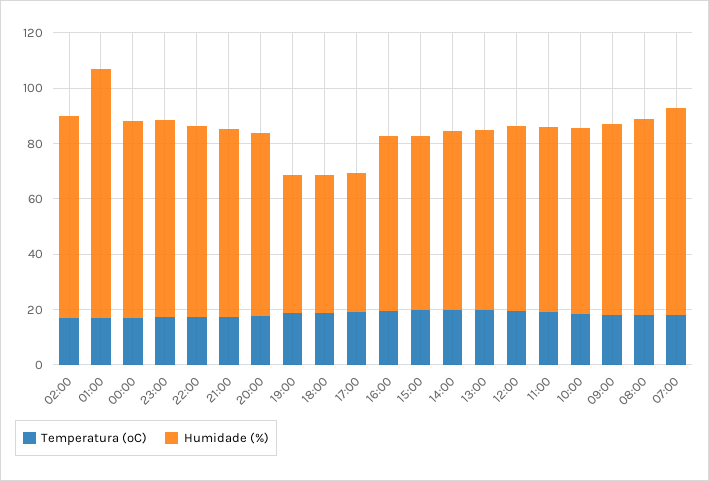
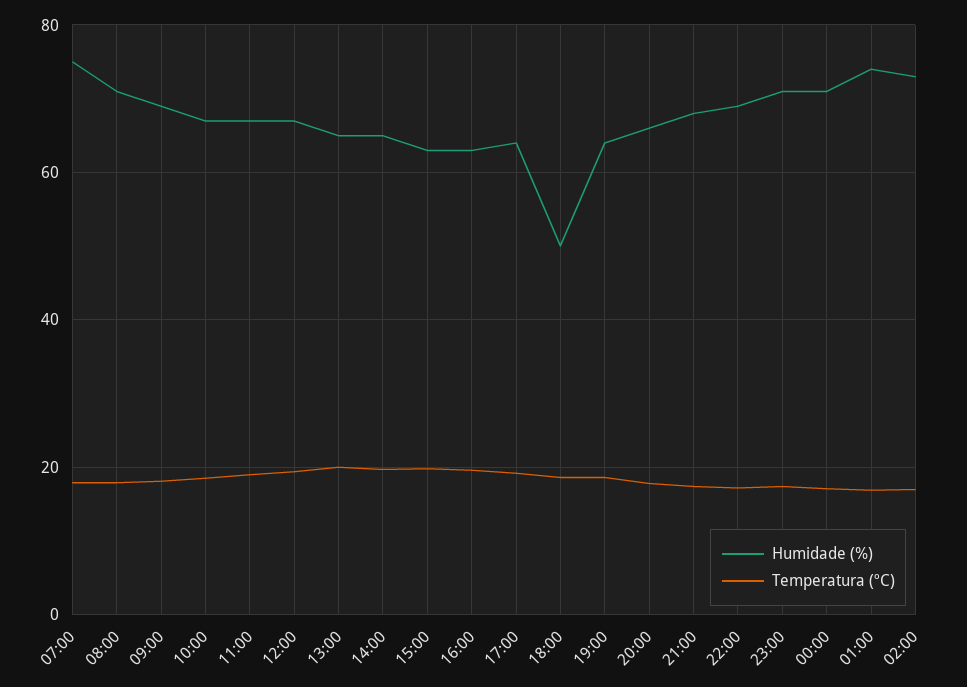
  {
    "Temperatura (ºC)": {
      "02:00": 18,
      "01:00": 16,
      "00:00": 18,
      "23:00": 18,
      "22:00": 18,
      "21:00": 18,
      "20:00": 18,
      "19:00": 18,
      "18:00": 18,
      "17:00": 20,
      "16:00": 20,
      "15:00": 20,
      "14:00": 20,
      "13:00": 20,
      "12:00": 20,
      "11:00": 20,
      "10:00": 18,
      "09:00": 18,
      "08:00": 18,
      "07:00": 18
    },
    "Humidade (%)": {
      "02:00": 74,
-     "01:00": 90,
+     "01:00": 74,
      "00:00": 72,
      "23:00": 72,
      "22:00": 70,
      "21:00": 68,
      "20:00": 66,
-     "19:00": 50,
+     "19:00": 64,
      "18:00": 50,
-     "17:00": 50,
+     "17:00": 64,
      "16:00": 64,
      "15:00": 64,
      "14:00": 66,
      "13:00": 66,
      "12:00": 68,
      "11:00": 68,
      "10:00": 68,
      "09:00": 70,
      "08:00": 72,
      "07:00": 76
    }
  }

